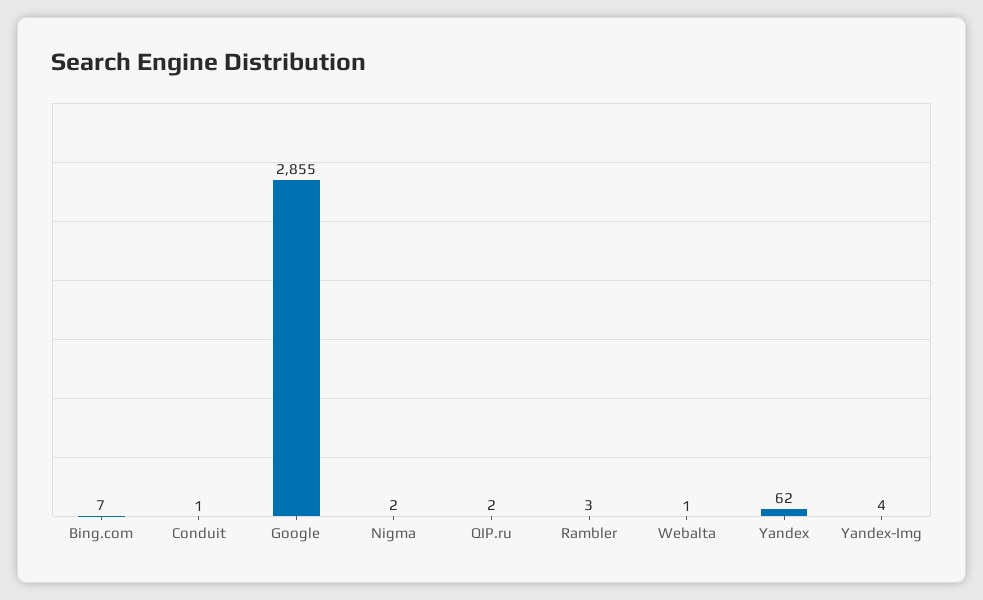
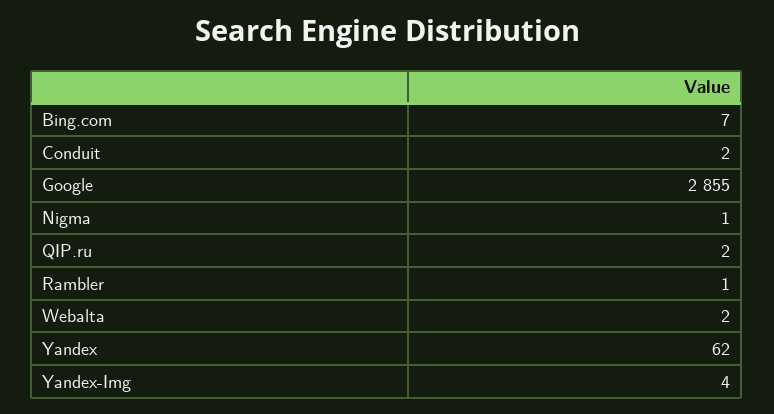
  {
    "Bing.com": 7,
-   "Conduit": 1,
+   "Conduit": 2,
    "Google": 2855,
-   "Nigma": 2,
+   "Nigma": 1,
    "QIP.ru": 2,
-   "Rambler": 3,
+   "Rambler": 1,
-   "Webalta": 1,
+   "Webalta": 2,
    "Yandex": 62,
    "Yandex-Img": 4
  }

